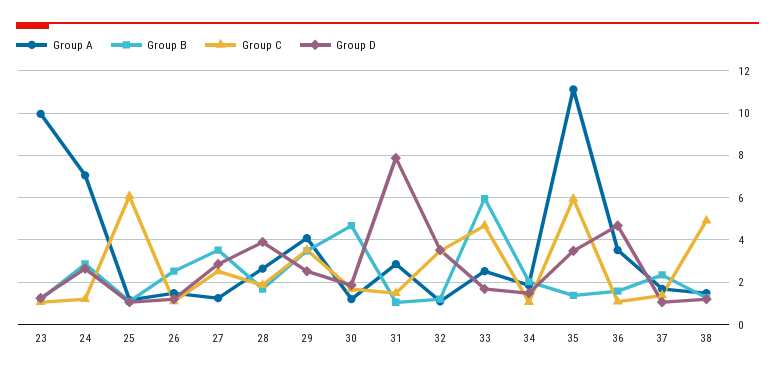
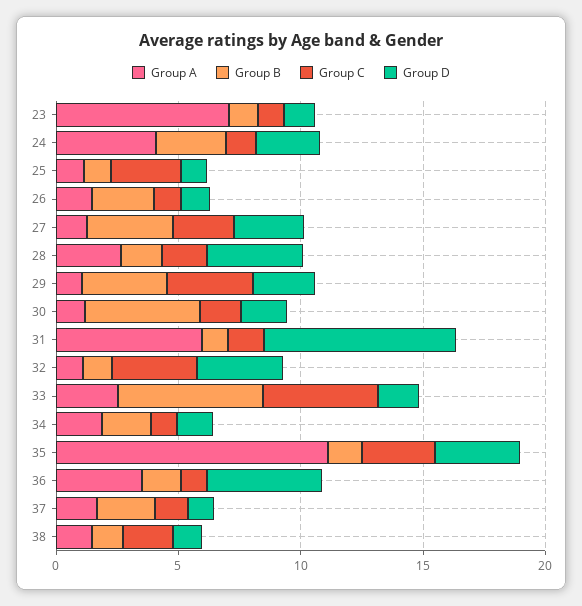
  {
    "Group A": {
-     "23": 10,
+     "23": 7,
-     "24": 7,
+     "24": 4,
      "25": 1,
      "26": 1.5,
      "27": 1.5,
      "28": 2.5,
-     "29": 4,
+     "29": 1,
      "30": 1,
-     "31": 3,
+     "31": 6,
      "32": 1,
      "33": 2.5,
      "34": 2,
      "35": 11,
      "36": 3.5,
      "37": 1.5,
      "38": 1.5
    },
    "Group B": {
      "23": 1,
      "24": 3,
      "25": 1,
      "26": 2.5,
      "27": 3.5,
      "28": 1.5,
      "29": 3.5,
      "30": 4.5,
      "31": 1,
      "32": 1,
      "33": 6,
      "34": 2,
      "35": 1.5,
      "36": 1.5,
      "37": 2.5,
      "38": 1.5
    },
    "Group C": {
      "23": 1,
      "24": 1,
-     "25": 6,
+     "25": 3,
      "26": 1,
      "27": 2.5,
      "28": 2,
      "29": 3.5,
      "30": 1.5,
      "31": 1.5,
      "32": 3.5,
      "33": 4.5,
      "34": 1,
-     "35": 6,
+     "35": 3,
      "36": 1,
      "37": 1.5,
-     "38": 5
+     "38": 2
    },
    "Group D": {
      "23": 1.5,
      "24": 2.5,
      "25": 1,
      "26": 1,
      "27": 3,
      "28": 4,
      "29": 2.5,
      "30": 2,
      "31": 8,
      "32": 3.5,
      "33": 1.5,
      "34": 1.5,
      "35": 3.5,
      "36": 4.5,
      "37": 1,
      "38": 1
    }
  }

